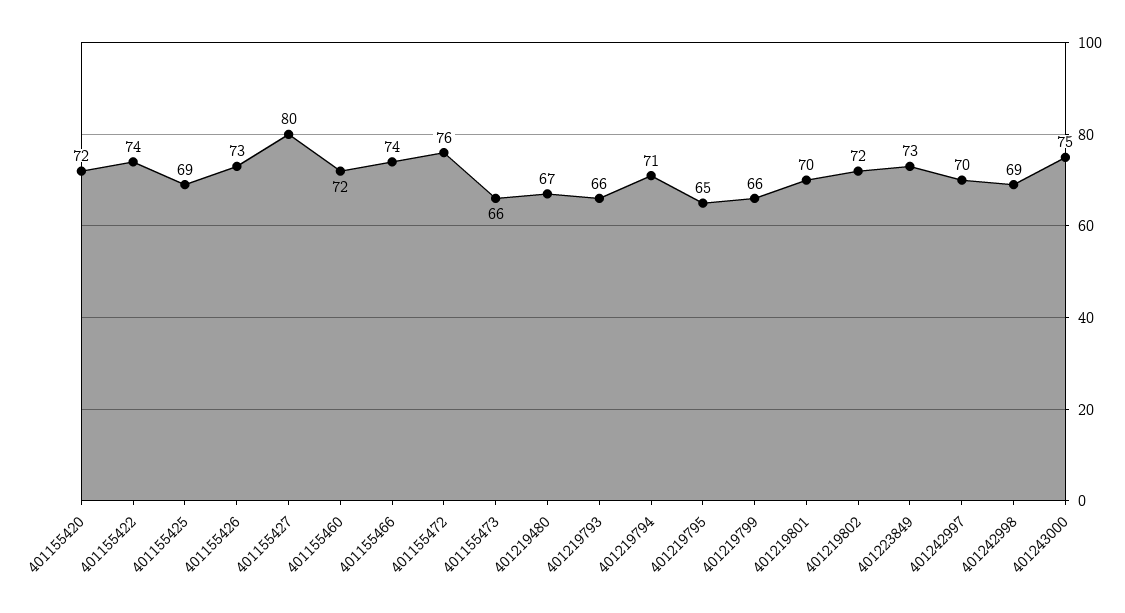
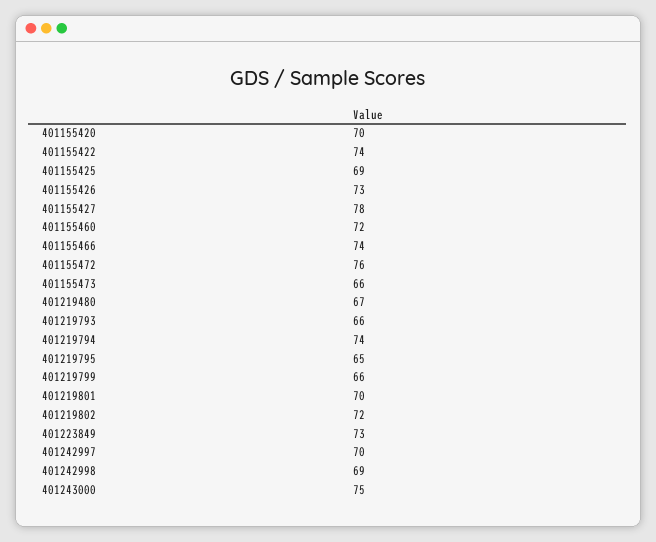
  {
-   "401155420": 72,
+   "401155420": 70,
    "401155422": 74,
    "401155425": 69,
    "401155426": 73,
-   "401155427": 80,
+   "401155427": 78,
    "401155460": 72,
    "401155466": 74,
    "401155472": 76,
    "401155473": 66,
    "401219480": 67,
    "401219793": 66,
-   "401219794": 71,
+   "401219794": 74,
    "401219795": 65,
    "401219799": 66,
    "401219801": 70,
    "401219802": 72,
    "401223849": 73,
    "401242997": 70,
    "401242998": 69,
    "401243000": 75
  }

